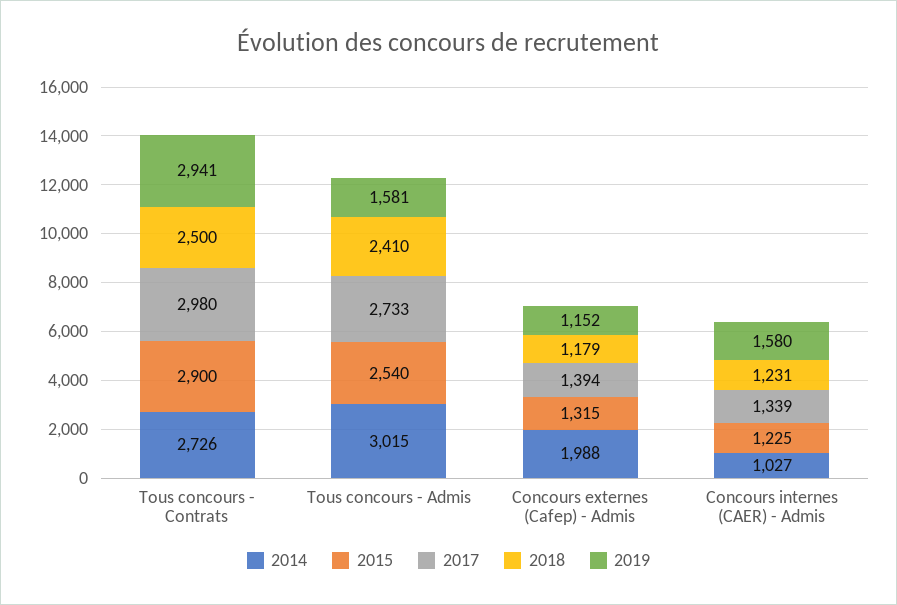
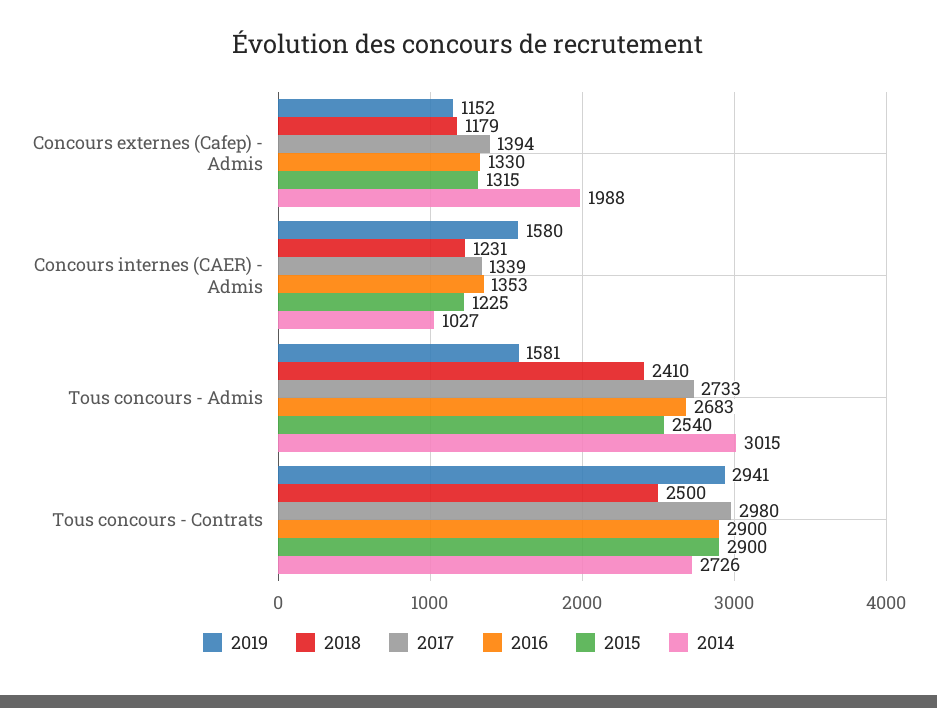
  {
    "2014": {
      "Tous concours - Contrats": 2726,
      "Tous concours - Admis": 3015,
      "Concours externes (Cafep) - Admis": 1988,
      "Concours internes (CAER) - Admis": 1027
    },
    "2015": {
      "Tous concours - Contrats": 2900,
      "Tous concours - Admis": 2540,
      "Concours externes (Cafep) - Admis": 1315,
      "Concours internes (CAER) - Admis": 1225
    },
    "2017": {
      "Tous concours - Contrats": 2980,
      "Tous concours - Admis": 2733,
      "Concours externes (Cafep) - Admis": 1394,
      "Concours internes (CAER) - Admis": 1339
    },
    "2018": {
      "Tous concours - Contrats": 2500,
      "Tous concours - Admis": 2410,
      "Concours externes (Cafep) - Admis": 1179,
      "Concours internes (CAER) - Admis": 1231
    },
    "2019": {
      "Tous concours - Contrats": 2941,
      "Tous concours - Admis": 1581,
      "Concours externes (Cafep) - Admis": 1152,
      "Concours internes (CAER) - Admis": 1580
-   }
+   },
+   "2016": {
+     "Concours externes (Cafep) - Admis": 1330,
+     "Concours internes (CAER) - Admis": 1353,
+     "Tous concours - Admis": 2683,
+     "Tous concours - Contrats": 2900
+   }
  }

